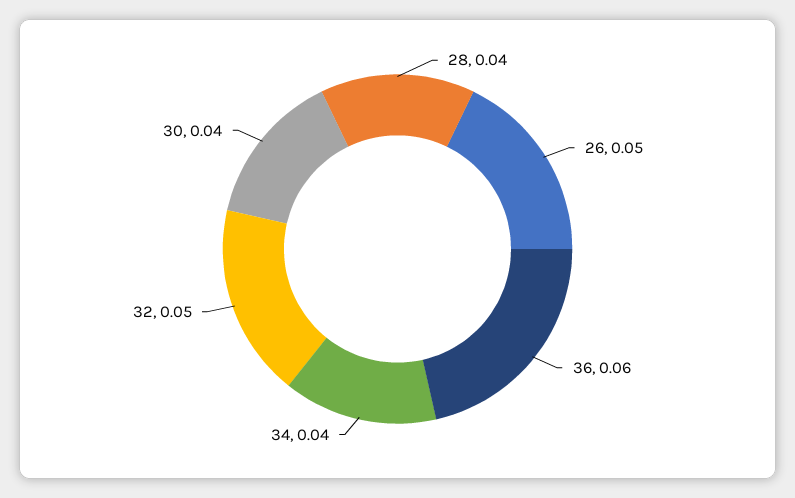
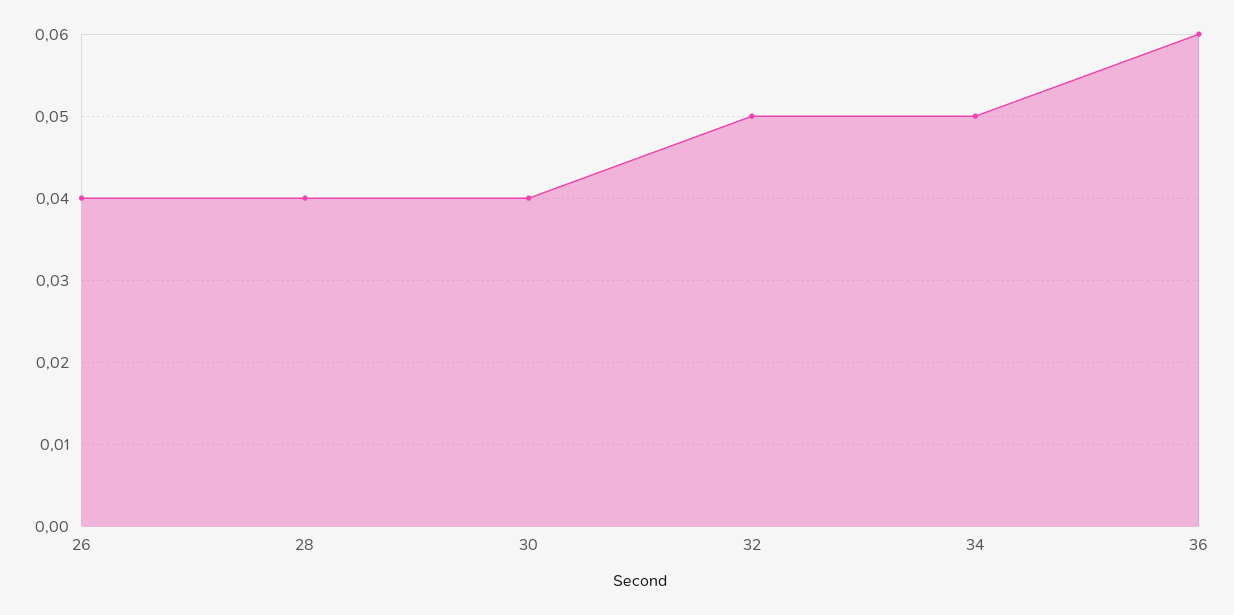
  {
    "28": 0.04,
-   "26": 0.05,
+   "26": 0.04,
    "36": 0.06,
-   "34": 0.04,
+   "34": 0.05,
    "32": 0.05,
    "30": 0.04
  }

